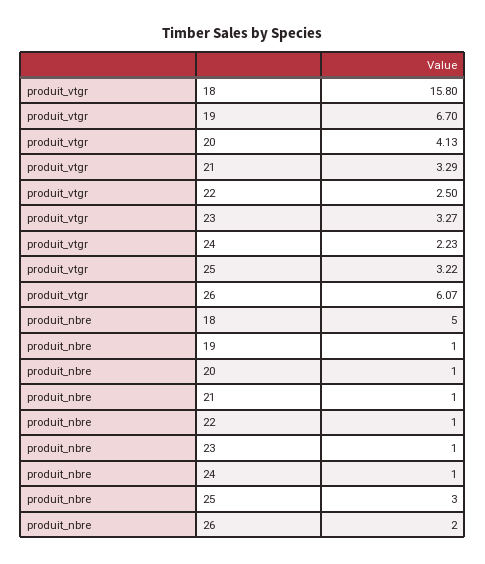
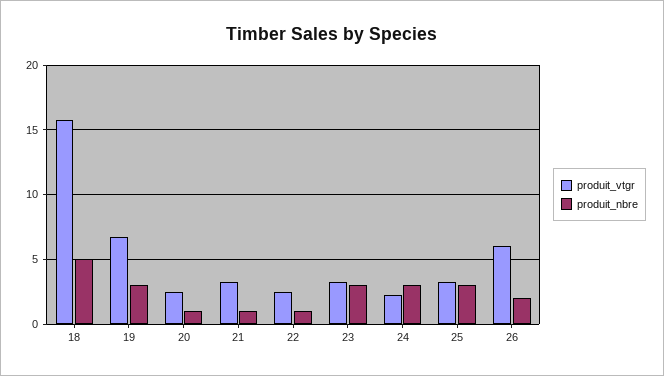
  {
    "produit_vtgr": {
      "18": 15.8,
      "19": 6.7,
-     "20": 4.13,
+     "20": 2.5,
      "21": 3.29,
      "22": 2.5,
      "23": 3.27,
      "24": 2.23,
      "25": 3.22,
      "26": 6.07
    },
    "produit_nbre": {
      "18": 5,
-     "19": 1,
+     "19": 3,
      "20": 1,
      "21": 1,
      "22": 1,
-     "23": 1,
+     "23": 3,
-     "24": 1,
+     "24": 3,
      "25": 3,
      "26": 2
    }
  }

